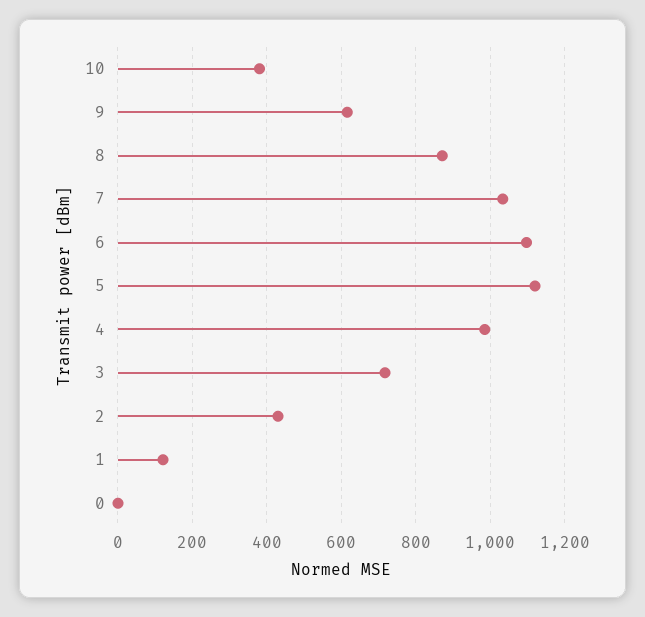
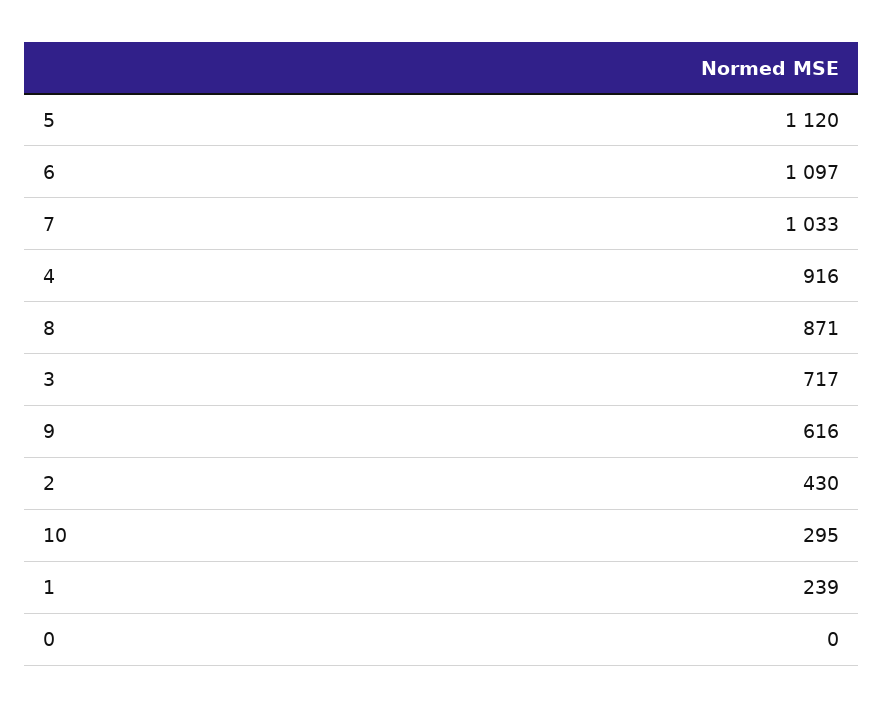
  {
-   "10": 380,
+   "10": 295,
    "9": 616,
    "8": 871,
    "7": 1033,
    "6": 1097,
    "5": 1120,
-   "4": 980,
+   "4": 916,
    "3": 717,
    "2": 430,
-   "1": 120,
+   "1": 239,
    "0": 0
  }

